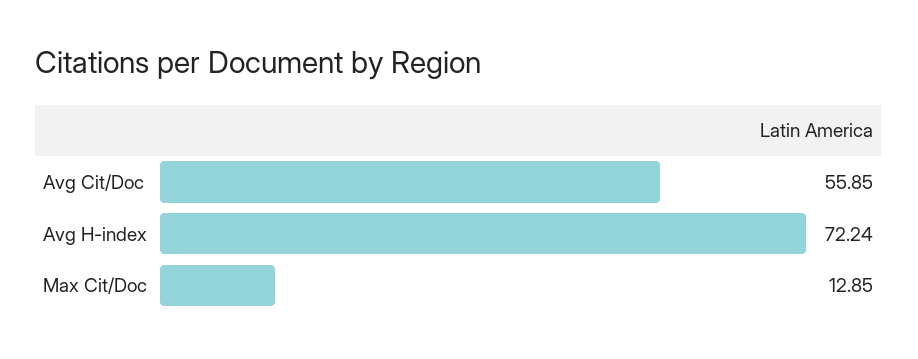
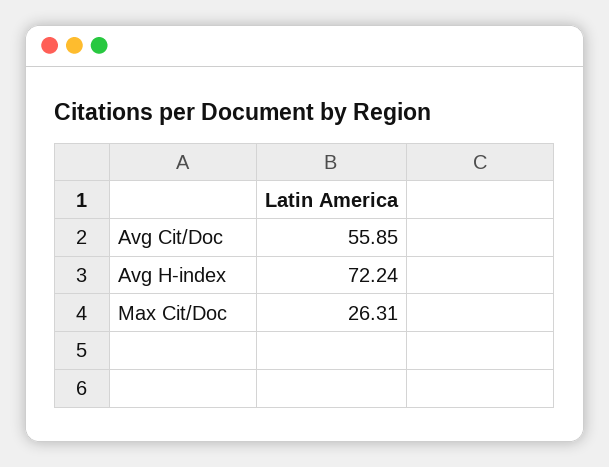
  {
    "Avg Cit/Doc": 55.85,
    "Avg H-index": 72.24,
-   "Max Cit/Doc": 12.85
+   "Max Cit/Doc": 26.31
  }

